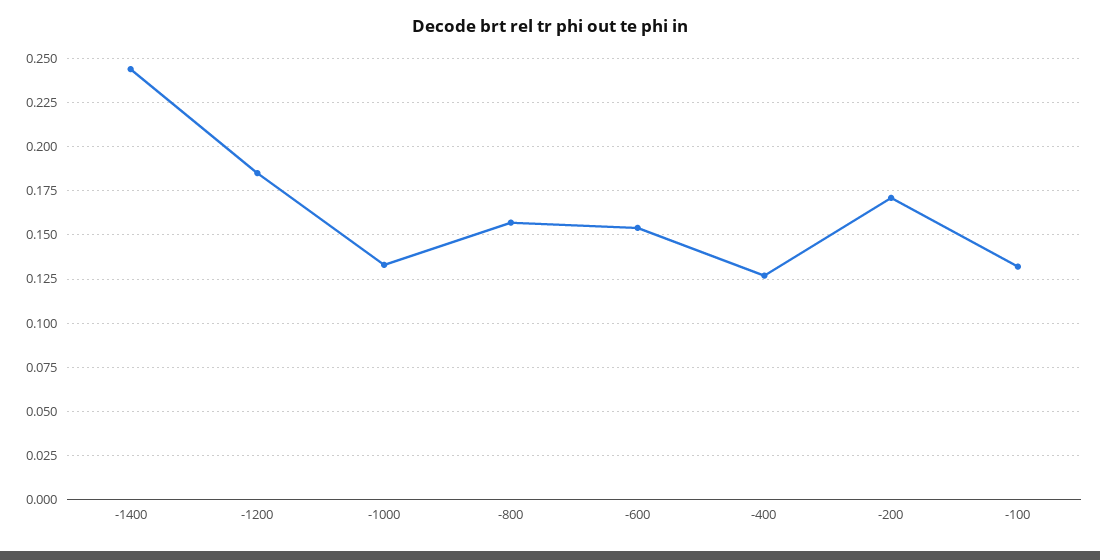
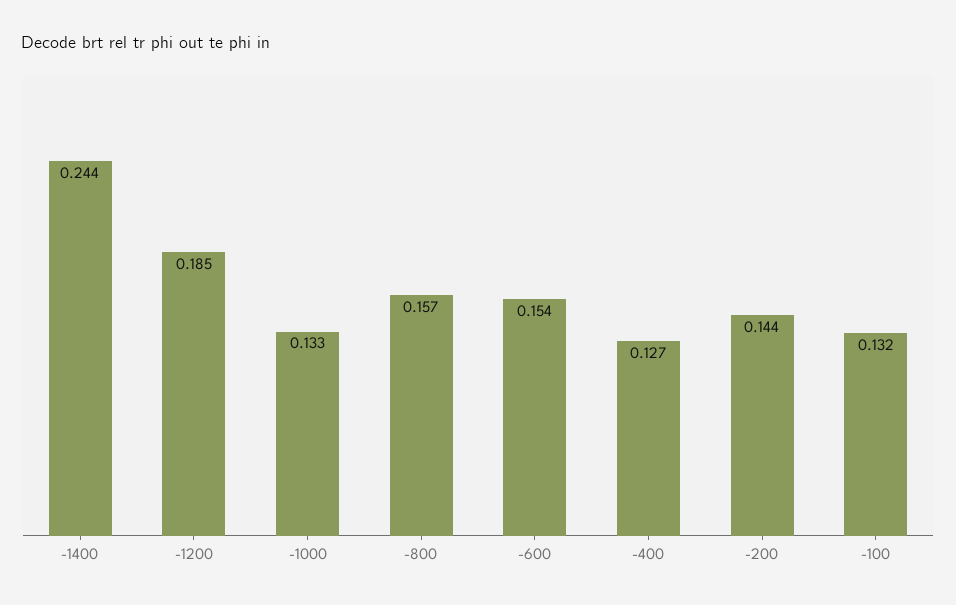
  {
    "-1400": 0.244,
    "-1200": 0.185,
    "-1000": 0.133,
    "-800": 0.157,
    "-600": 0.154,
    "-400": 0.127,
-   "-200": 0.17,
+   "-200": 0.144,
    "-100": 0.132
  }

